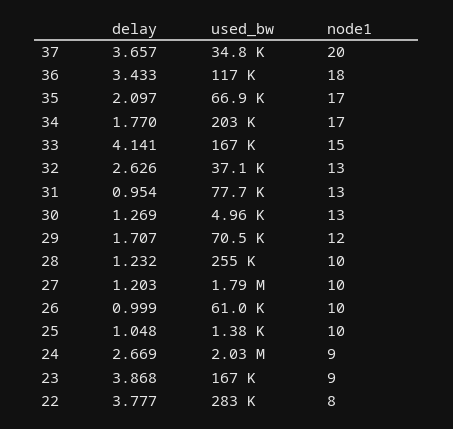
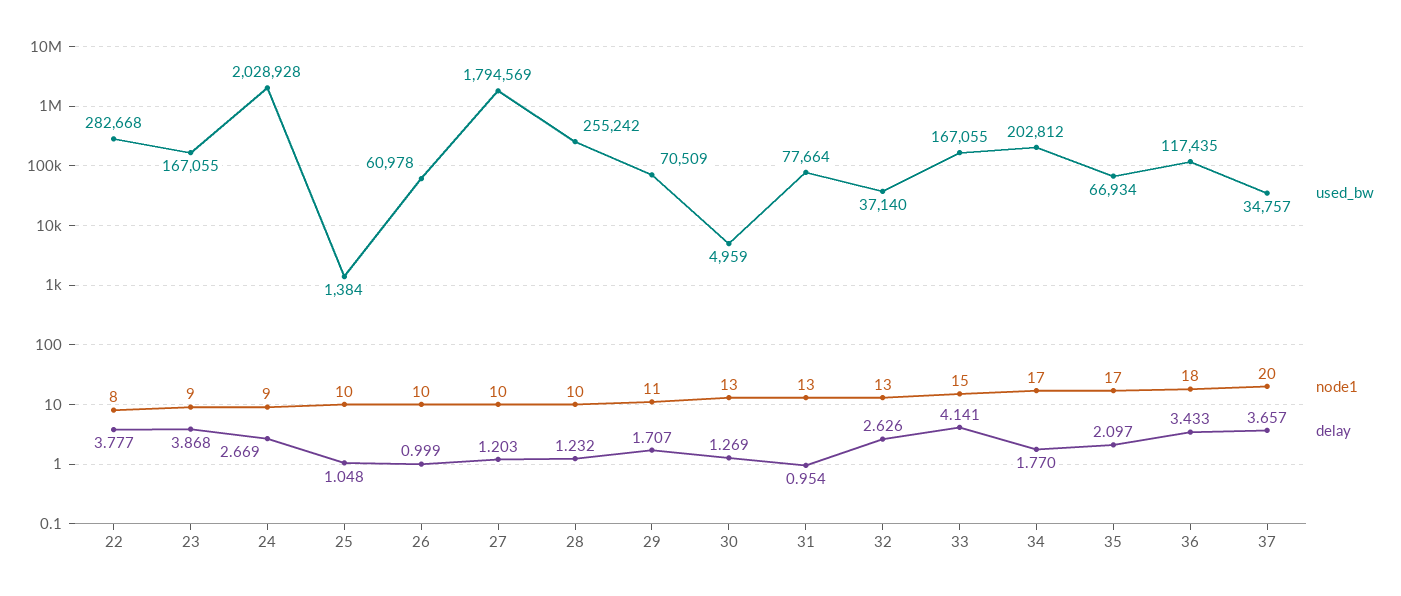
  {
    "delay": {
      "37": 3.657,
      "36": 3.433,
      "35": 2.097,
      "34": 1.77,
      "33": 4.141,
      "32": 2.626,
      "31": 0.954,
      "30": 1.269,
      "29": 1.707,
      "28": 1.232,
      "27": 1.203,
      "26": 0.999,
      "25": 1.048,
      "24": 2.669,
      "23": 3.868,
      "22": 3.777
    },
    "used_bw": {
      "37": 34757,
      "36": 117435,
      "35": 66934,
      "34": 202812,
      "33": 167055,
      "32": 37140,
      "31": 77664,
      "30": 4959,
      "29": 70509,
      "28": 255242,
      "27": 1794569,
      "26": 60978,
      "25": 1384,
      "24": 2028928,
      "23": 167055,
      "22": 282668
    },
    "node1": {
      "37": 20,
      "36": 18,
      "35": 17,
      "34": 17,
      "33": 15,
      "32": 13,
      "31": 13,
      "30": 13,
-     "29": 12,
+     "29": 11,
      "28": 10,
      "27": 10,
      "26": 10,
      "25": 10,
      "24": 9,
      "23": 9,
      "22": 8
    }
  }

